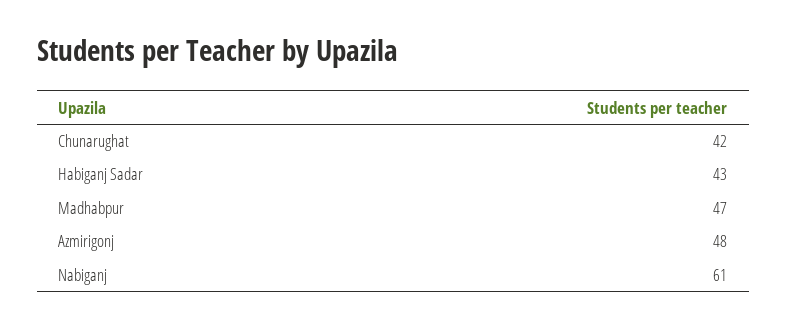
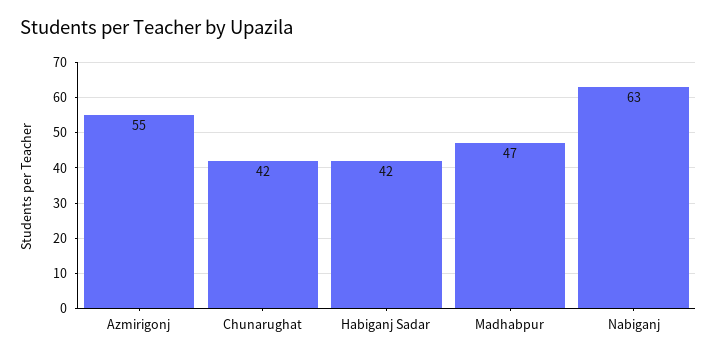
  {
    "Chunarughat": 42,
-   "Habiganj Sadar": 43,
+   "Habiganj Sadar": 42,
    "Madhabpur": 47,
-   "Azmirigonj": 48,
+   "Azmirigonj": 55,
-   "Nabiganj": 61
+   "Nabiganj": 63
  }

